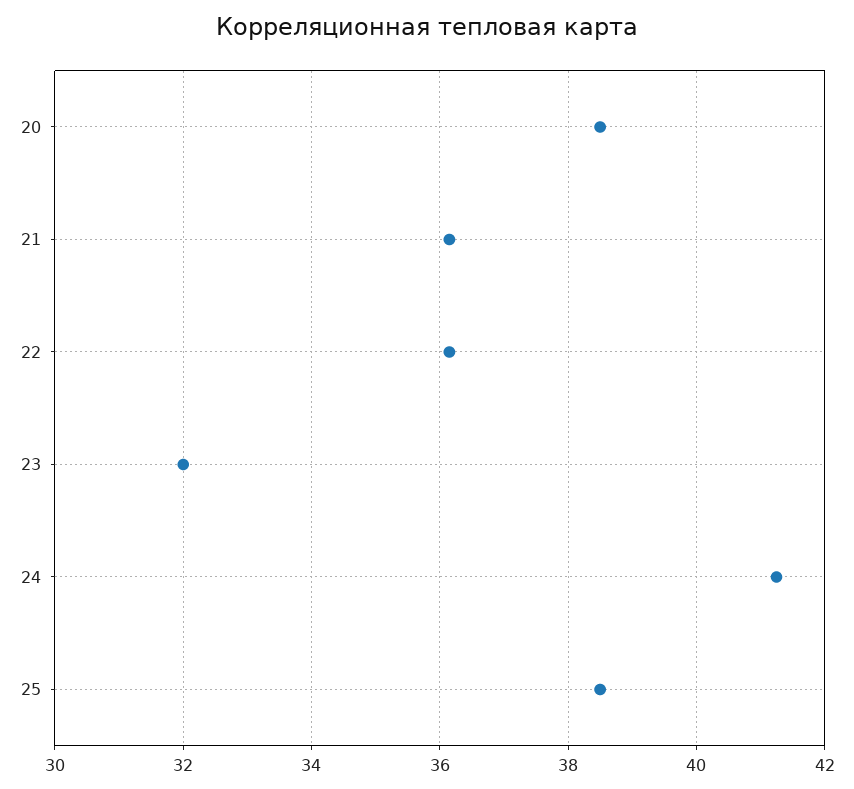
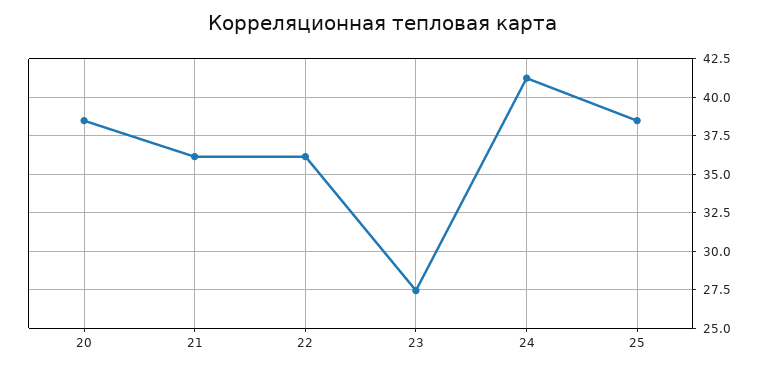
  {
    "20": 38.6,
    "21": 36.2,
    "22": 36.2,
-   "23": 32,
+   "23": 27.5,
    "24": 41.2,
    "25": 38.6
  }

